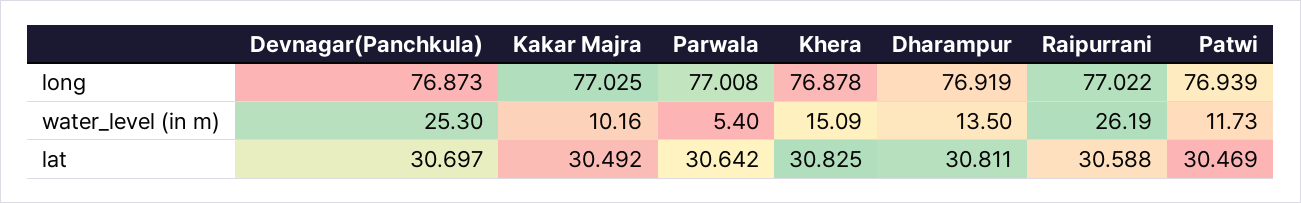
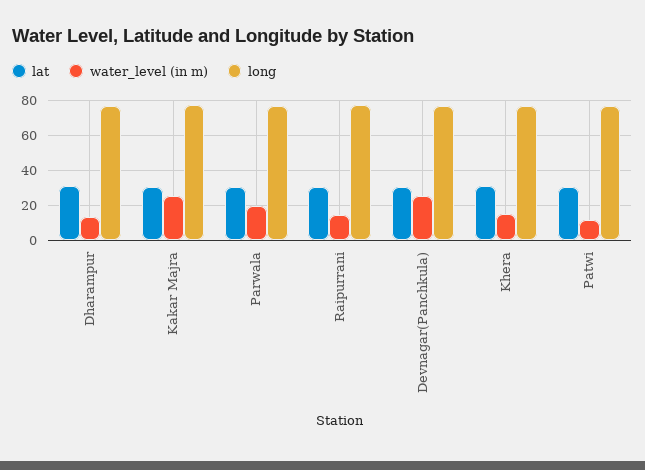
  {
    "long": {
      "Devnagar(Panchkula)": 76.873,
      "Kakar Majra": 77.025,
      "Parwala": 77.008,
      "Khera": 76.878,
      "Dharampur": 76.919,
      "Raipurrani": 77.022,
      "Patwi": 76.939
    },
    "water_level (in m)": {
      "Devnagar(Panchkula)": 25.3,
-     "Kakar Majra": 10.16,
+     "Kakar Majra": 25,
-     "Parwala": 5.4,
+     "Parwala": 20,
      "Khera": 15.09,
      "Dharampur": 13.5,
-     "Raipurrani": 26.19,
+     "Raipurrani": 15,
      "Patwi": 11.73
    },
    "lat": {
      "Devnagar(Panchkula)": 30.697,
      "Kakar Majra": 30.492,
      "Parwala": 30.642,
      "Khera": 30.825,
      "Dharampur": 30.811,
      "Raipurrani": 30.588,
      "Patwi": 30.469
    }
  }

